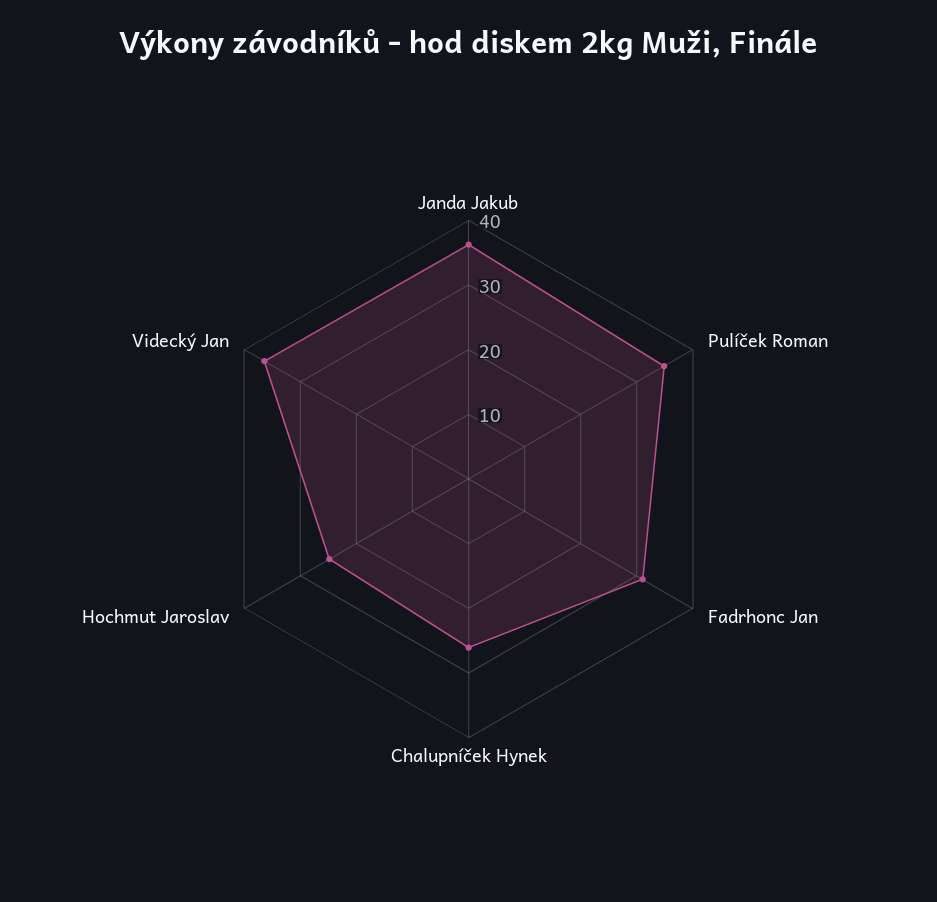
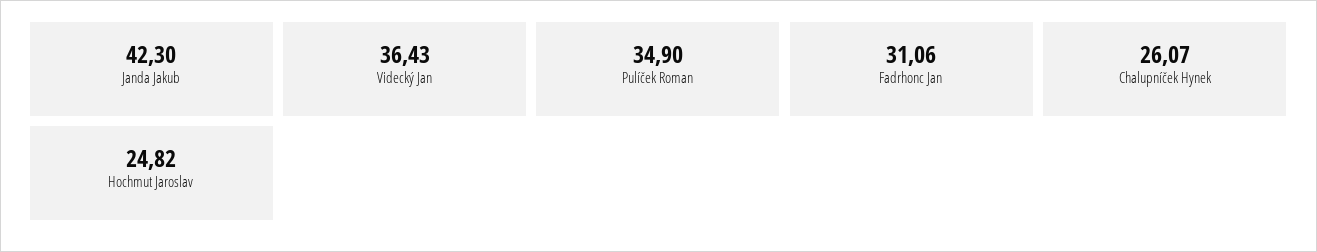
  {
-   "Janda Jakub": 36,
+   "Janda Jakub": 42.3,
    "Pulíček Roman": 34.9,
    "Fadrhonc Jan": 31.06,
    "Chalupníček Hynek": 26.07,
    "Hochmut Jaroslav": 24.82,
    "Videcký Jan": 36.43
  }

